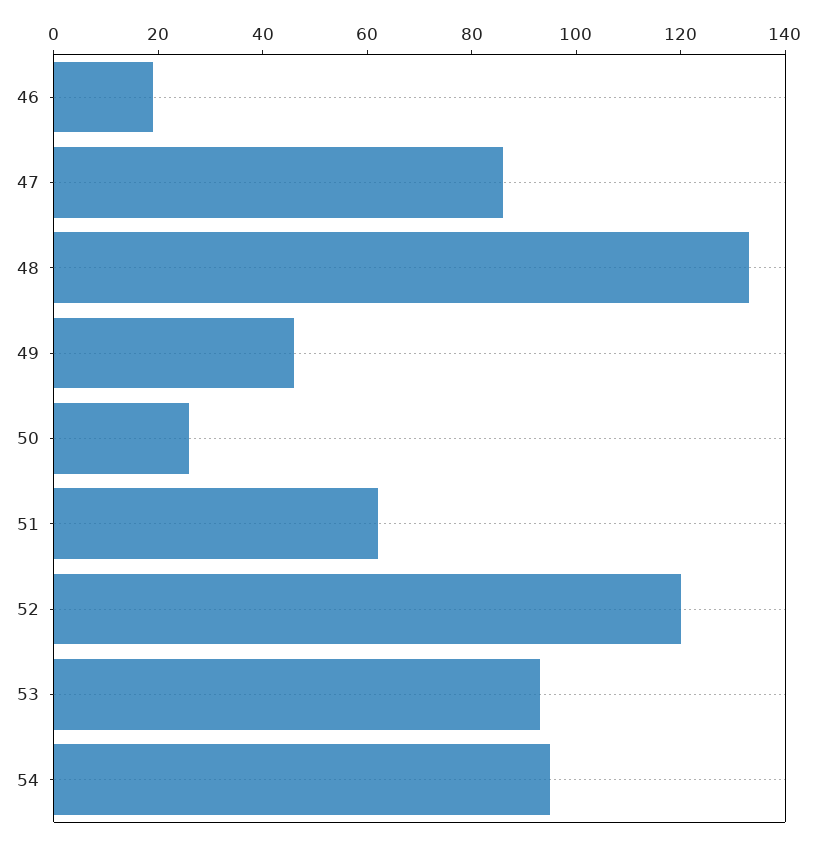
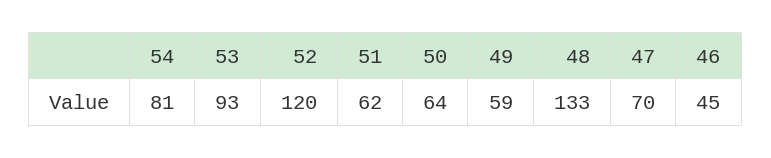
  {
-   "46": 20,
+   "46": 45,
-   "47": 85,
+   "47": 70,
    "48": 133,
-   "49": 45,
+   "49": 59,
-   "50": 25,
+   "50": 64,
    "51": 62,
    "52": 120,
    "53": 93,
-   "54": 95
+   "54": 81
  }

